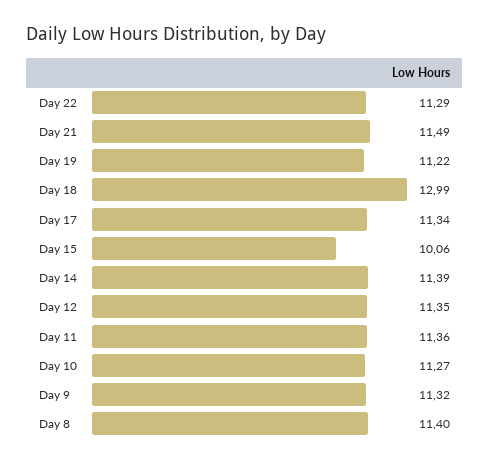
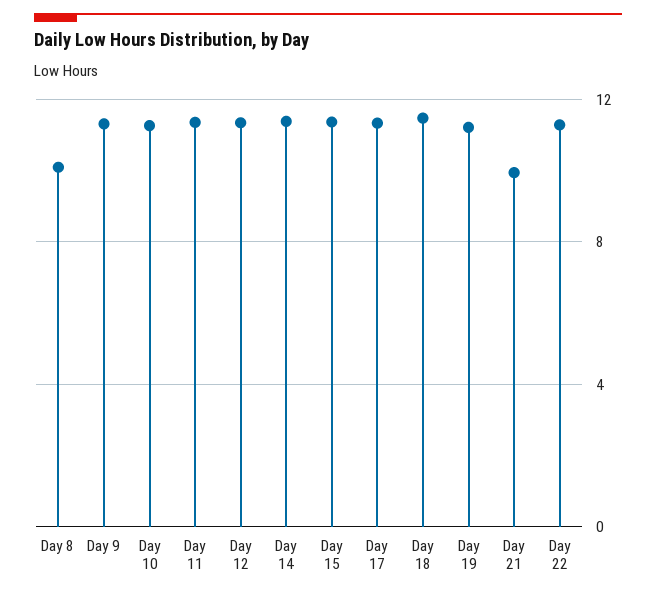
  {
    "Day 22": 11.29,
-   "Day 21": 11.49,
+   "Day 21": 10,
    "Day 19": 11.22,
-   "Day 18": 12.99,
+   "Day 18": 11.5,
    "Day 17": 11.34,
-   "Day 15": 10.06,
+   "Day 15": 11.5,
    "Day 14": 11.39,
    "Day 12": 11.35,
    "Day 11": 11.36,
    "Day 10": 11.27,
    "Day 9": 11.32,
-   "Day 8": 11.4
+   "Day 8": 10
  }

